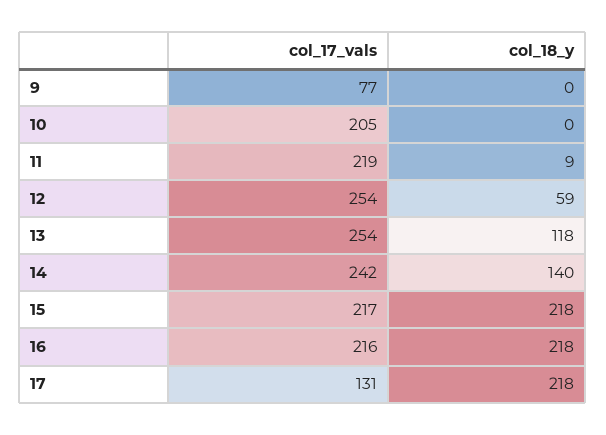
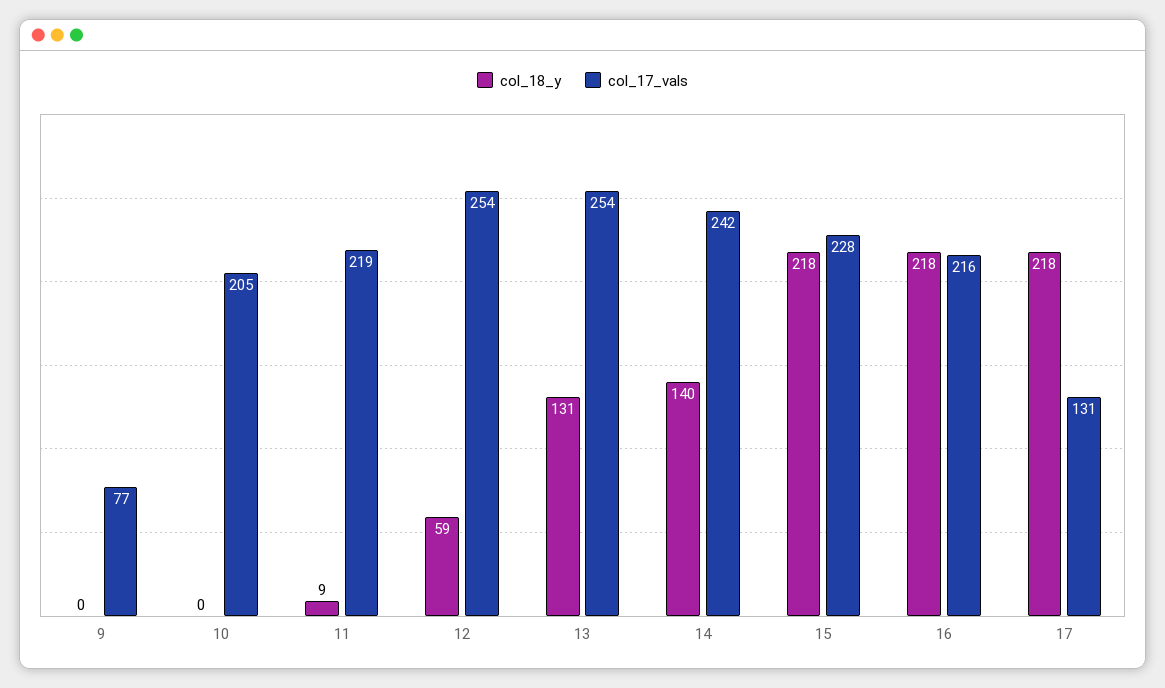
  {
    "col_17_vals": {
      "9": 77,
      "10": 205,
      "11": 219,
      "12": 254,
      "13": 254,
      "14": 242,
-     "15": 217,
+     "15": 228,
      "16": 216,
      "17": 131
    },
    "col_18_y": {
      "9": 0,
      "10": 0,
      "11": 9,
      "12": 59,
-     "13": 118,
+     "13": 131,
      "14": 140,
      "15": 218,
      "16": 218,
      "17": 218
    }
  }

